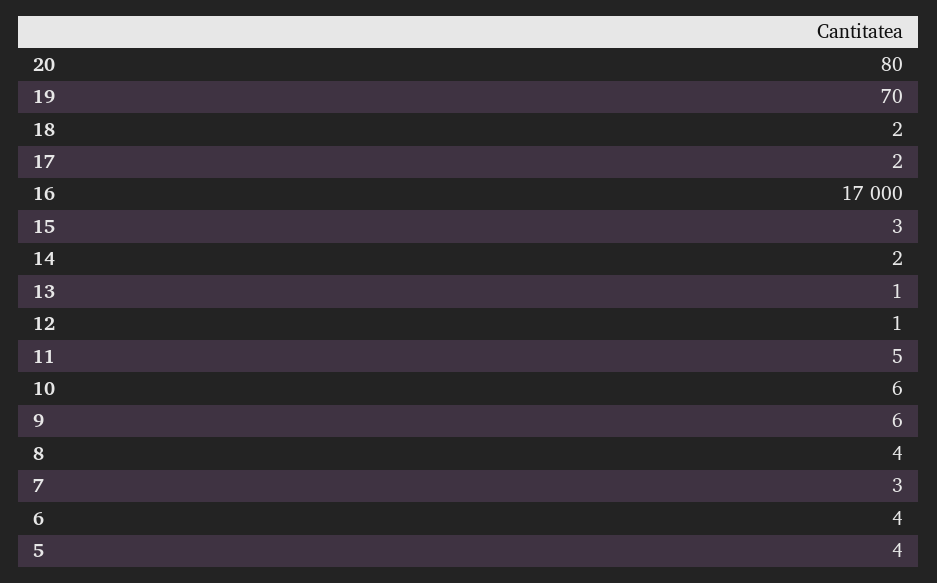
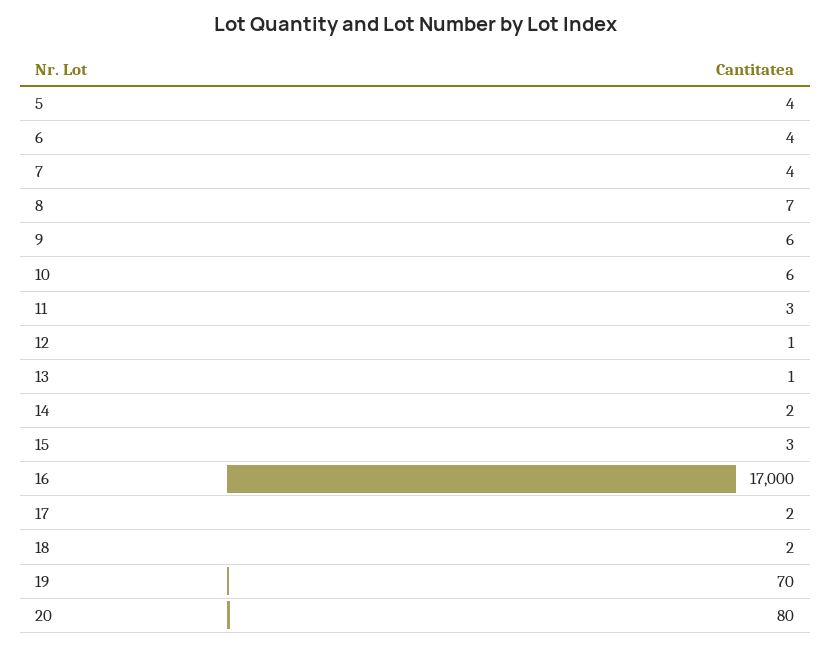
  {
    "20": 80,
    "19": 70,
    "18": 2,
    "17": 2,
    "16": 17000,
    "15": 3,
    "14": 2,
    "13": 1,
    "12": 1,
-   "11": 5,
+   "11": 3,
    "10": 6,
    "9": 6,
-   "8": 4,
+   "8": 7,
-   "7": 3,
+   "7": 4,
    "6": 4,
    "5": 4
  }

